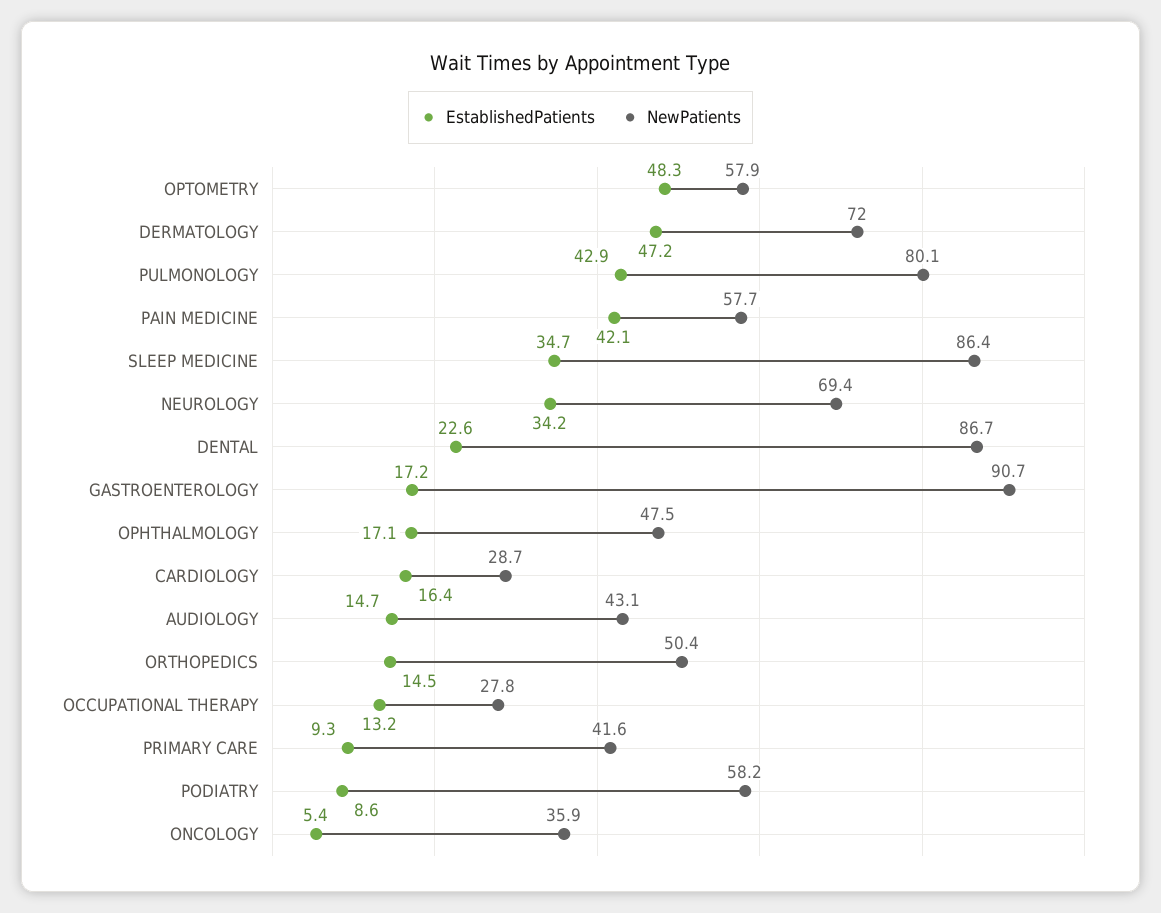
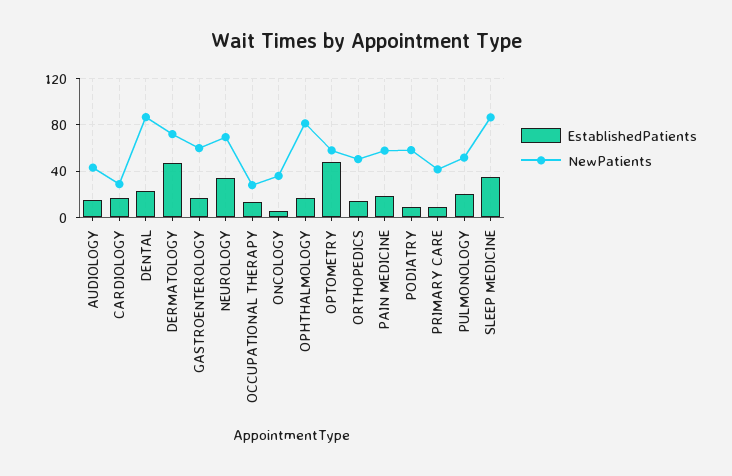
  {
    "EstablishedPatients": {
      "OPTOMETRY": 48.3,
      "DERMATOLOGY": 47.2,
-     "PULMONOLOGY": 42.9,
+     "PULMONOLOGY": 20,
-     "PAIN MEDICINE": 42.1,
+     "PAIN MEDICINE": 20,
      "SLEEP MEDICINE": 34.7,
      "NEUROLOGY": 34.2,
      "DENTAL": 22.6,
      "GASTROENTEROLOGY": 17.2,
      "OPHTHALMOLOGY": 17.1,
      "CARDIOLOGY": 16.4,
      "AUDIOLOGY": 14.7,
      "ORTHOPEDICS": 14.5,
      "OCCUPATIONAL THERAPY": 13.2,
      "PRIMARY CARE": 9.3,
      "PODIATRY": 8.6,
      "ONCOLOGY": 5.4
    },
    "NewPatients": {
      "OPTOMETRY": 57.9,
      "DERMATOLOGY": 72,
-     "PULMONOLOGY": 80.1,
+     "PULMONOLOGY": 50,
      "PAIN MEDICINE": 57.7,
      "SLEEP MEDICINE": 86.4,
      "NEUROLOGY": 69.4,
      "DENTAL": 86.7,
-     "GASTROENTEROLOGY": 90.7,
+     "GASTROENTEROLOGY": 60,
-     "OPHTHALMOLOGY": 47.5,
+     "OPHTHALMOLOGY": 80,
      "CARDIOLOGY": 28.7,
      "AUDIOLOGY": 43.1,
      "ORTHOPEDICS": 50.4,
      "OCCUPATIONAL THERAPY": 27.8,
      "PRIMARY CARE": 41.6,
      "PODIATRY": 58.2,
      "ONCOLOGY": 35.9
    }
  }

